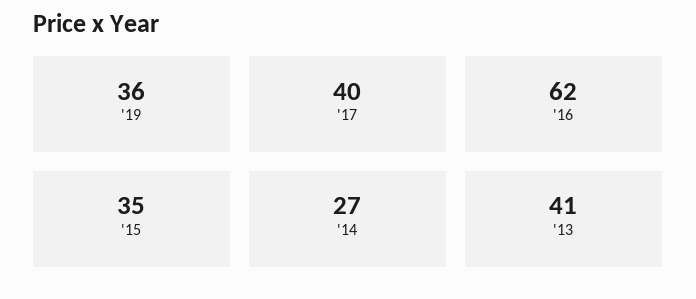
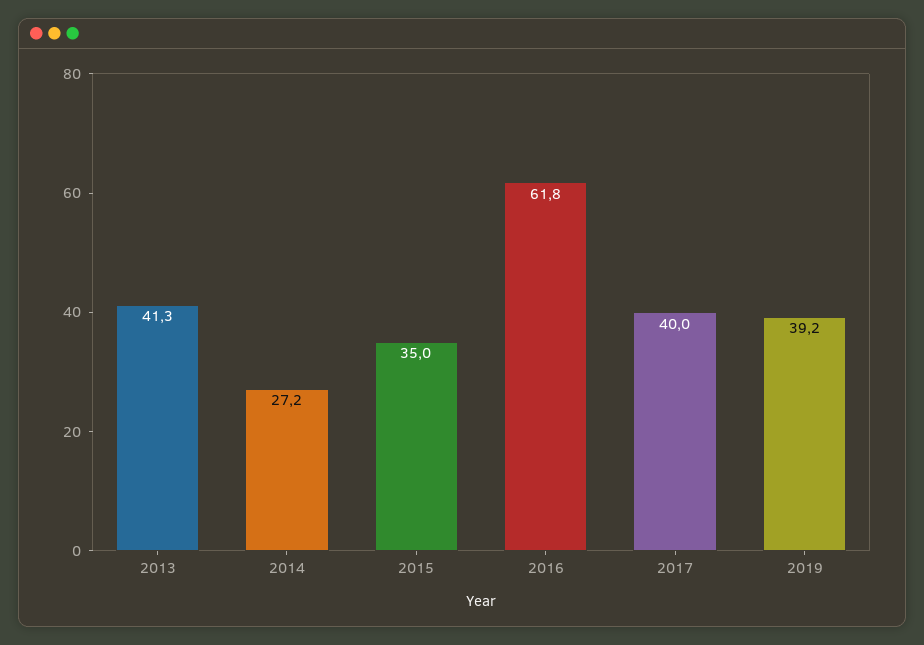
  {
-   "'19": 36,
+   "'19": 39.2,
    "'17": 40,
    "'16": 61.8,
    "'15": 35,
    "'14": 27.2,
    "'13": 41.3
  }

